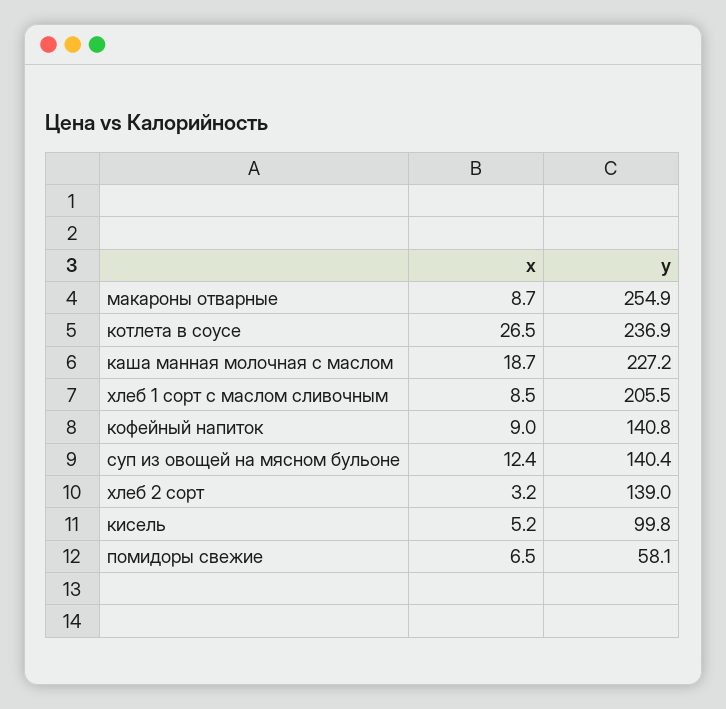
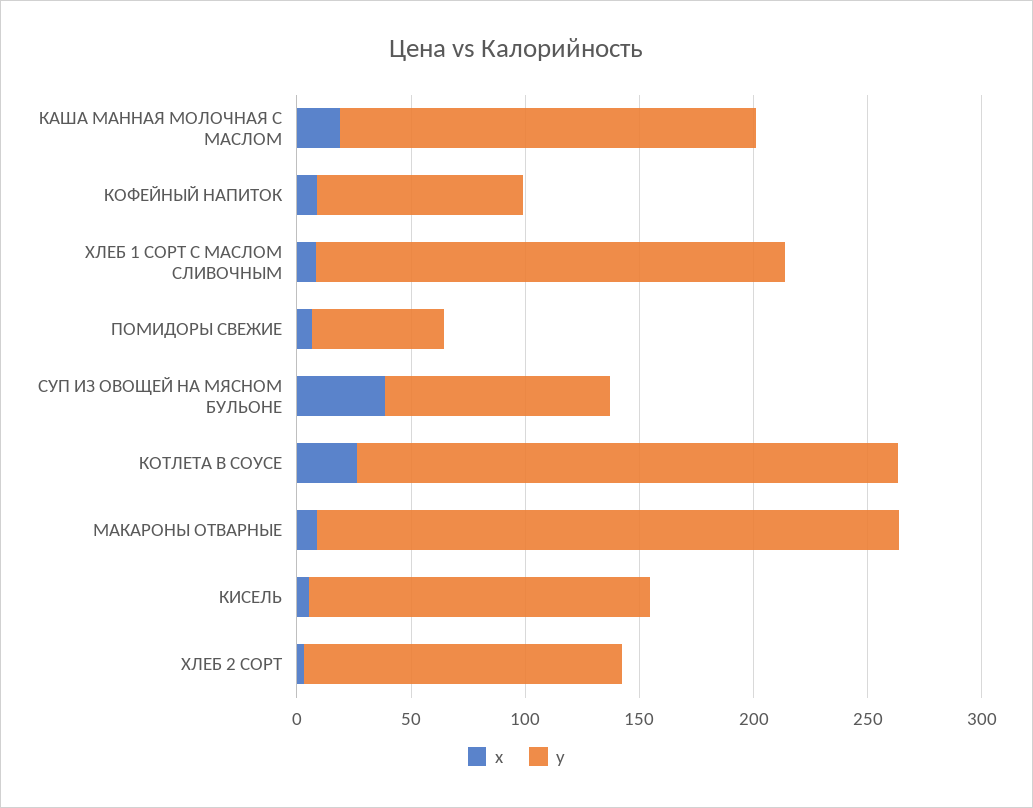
  {
    "x": {
      "макароны отварные": 8.7,
      "котлета в соусе": 26.5,
      "каша манная молочная с маслом": 18.7,
      "хлеб 1 сорт с маслом сливочным": 8.5,
      "кофейный напиток": 9,
-     "суп из овощей на мясном бульоне": 12.4,
+     "суп из овощей на мясном бульоне": 40,
      "хлеб 2 сорт": 3.2,
      "кисель": 5.2,
      "помидоры свежие": 6.5
    },
    "y": {
      "макароны отварные": 254.9,
      "котлета в соусе": 236.9,
-     "каша манная молочная с маслом": 227.2,
+     "каша манная молочная с маслом": 180,
      "хлеб 1 сорт с маслом сливочным": 205.5,
-     "кофейный напиток": 140.8,
+     "кофейный напиток": 90,
-     "суп из овощей на мясном бульоне": 140.4,
+     "суп из овощей на мясном бульоне": 100,
      "хлеб 2 сорт": 139,
-     "кисель": 99.8,
+     "кисель": 150,
      "помидоры свежие": 58.1
    }
  }

